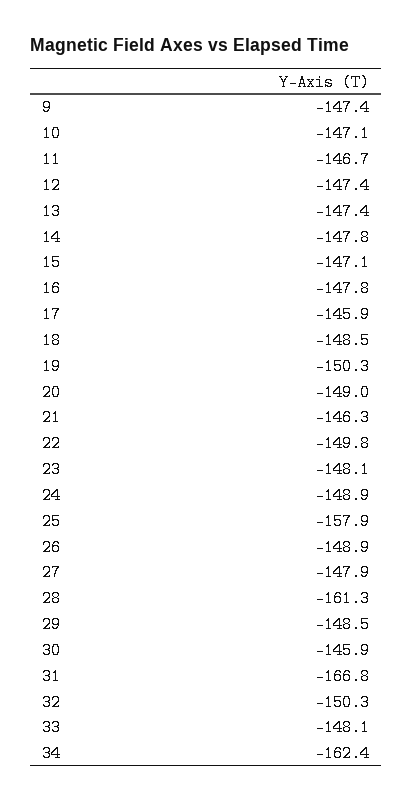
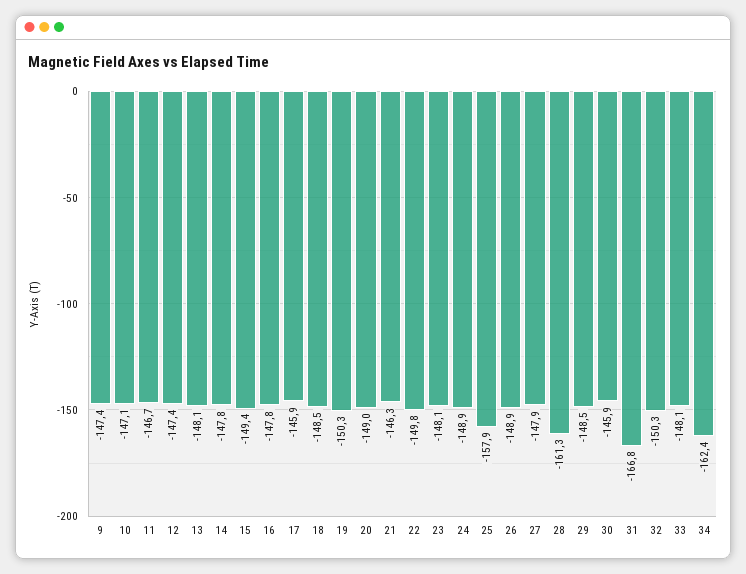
  {
    "9": -147.4,
    "10": -147.1,
    "11": -146.7,
    "12": -147.4,
-   "13": -147.4,
+   "13": -148.1,
    "14": -147.8,
-   "15": -147.1,
+   "15": -149.4,
    "16": -147.8,
    "17": -145.9,
    "18": -148.5,
    "19": -150.3,
    "20": -149,
    "21": -146.3,
    "22": -149.8,
    "23": -148.1,
    "24": -148.9,
    "25": -157.9,
    "26": -148.9,
    "27": -147.9,
    "28": -161.3,
    "29": -148.5,
    "30": -145.9,
    "31": -166.8,
    "32": -150.3,
    "33": -148.1,
    "34": -162.4
  }

